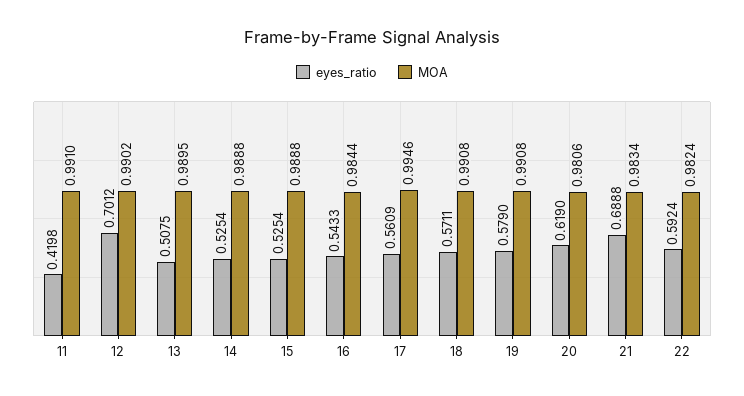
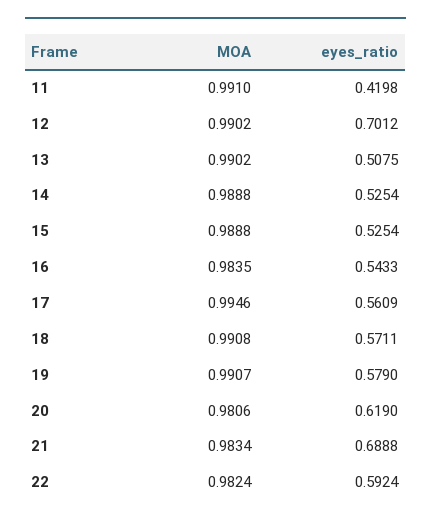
  {
    "eyes_ratio": {
      "11": 0.4198,
      "12": 0.7012,
      "13": 0.5075,
      "14": 0.5254,
      "15": 0.5254,
      "16": 0.5433,
      "17": 0.5609,
      "18": 0.5711,
      "19": 0.579,
      "20": 0.619,
      "21": 0.6888,
      "22": 0.5924
    },
    "MOA": {
      "11": 0.991,
      "12": 0.9902,
-     "13": 0.9895,
+     "13": 0.9902,
      "14": 0.9888,
      "15": 0.9888,
-     "16": 0.9844,
+     "16": 0.9835,
      "17": 0.9946,
      "18": 0.9908,
-     "19": 0.9908,
+     "19": 0.9907,
      "20": 0.9806,
      "21": 0.9834,
      "22": 0.9824
    }
  }

